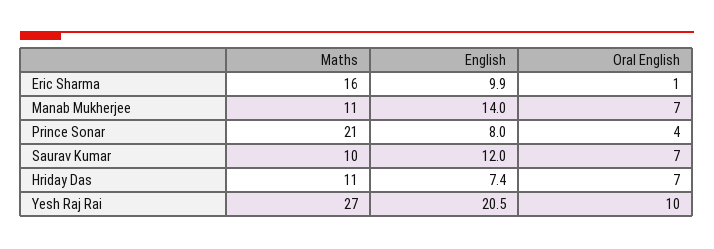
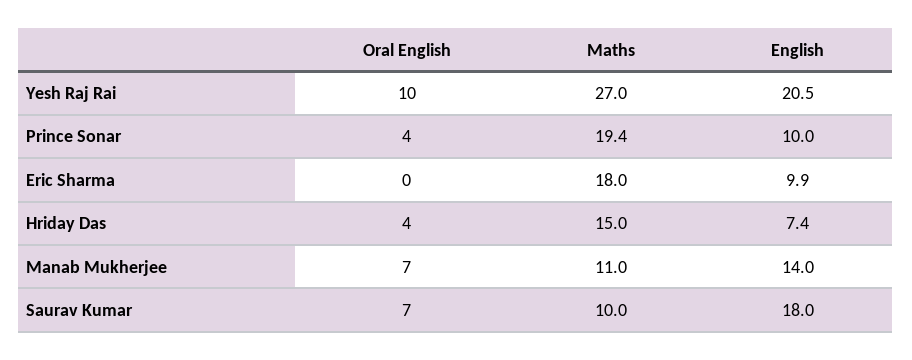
  {
    "Maths": {
-     "Eric Sharma": 16,
+     "Eric Sharma": 18,
      "Manab Mukherjee": 11,
-     "Prince Sonar": 21,
+     "Prince Sonar": 19.4,
      "Saurav Kumar": 10,
-     "Hriday Das": 11,
+     "Hriday Das": 15,
      "Yesh Raj Rai": 27
    },
    "English": {
      "Eric Sharma": 9.9,
      "Manab Mukherjee": 14,
-     "Prince Sonar": 8,
+     "Prince Sonar": 10,
-     "Saurav Kumar": 12,
+     "Saurav Kumar": 18,
      "Hriday Das": 7.4,
      "Yesh Raj Rai": 20.5
    },
    "Oral English": {
-     "Eric Sharma": 1,
+     "Eric Sharma": 0,
      "Manab Mukherjee": 7,
      "Prince Sonar": 4,
      "Saurav Kumar": 7,
-     "Hriday Das": 7,
+     "Hriday Das": 4,
      "Yesh Raj Rai": 10
    }
  }

